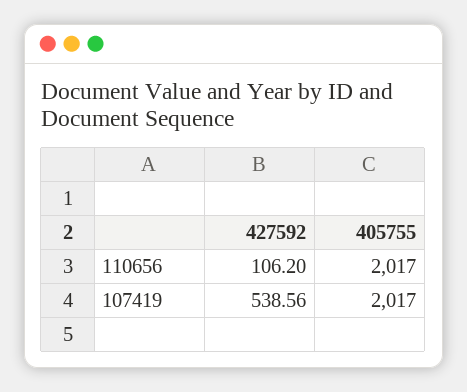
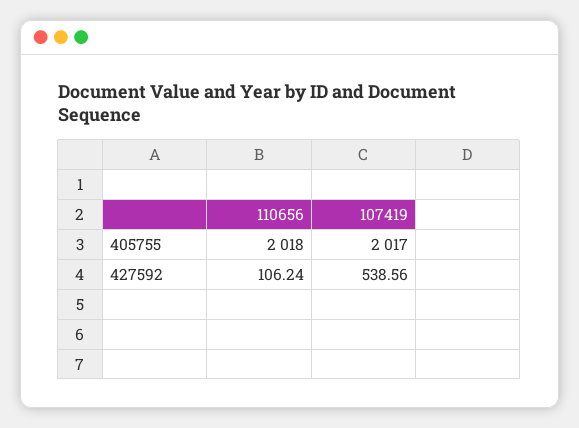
  {
    "427592": {
-     "110656": 106.2,
+     "110656": 106.24,
      "107419": 538.56
    },
    "405755": {
-     "110656": 2017,
+     "110656": 2018,
      "107419": 2017
    }
  }

